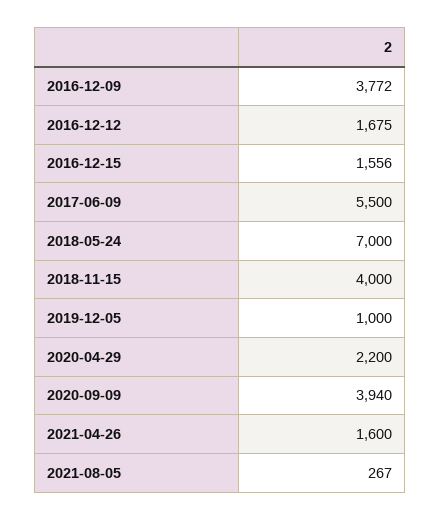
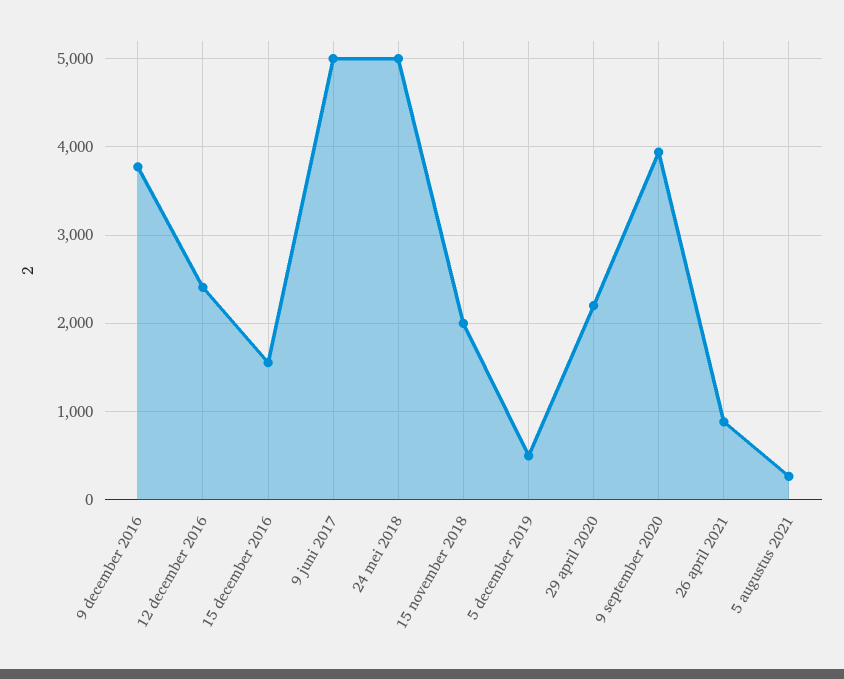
  {
    "2016-12-09": 3772,
-   "2016-12-12": 1675,
+   "2016-12-12": 2400,
    "2016-12-15": 1556,
-   "2017-06-09": 5500,
+   "2017-06-09": 5000,
-   "2018-05-24": 7000,
+   "2018-05-24": 5000,
-   "2018-11-15": 4000,
+   "2018-11-15": 2000,
-   "2019-12-05": 1000,
+   "2019-12-05": 500,
    "2020-04-29": 2200,
    "2020-09-09": 3940,
-   "2021-04-26": 1600,
+   "2021-04-26": 900,
    "2021-08-05": 267
  }

